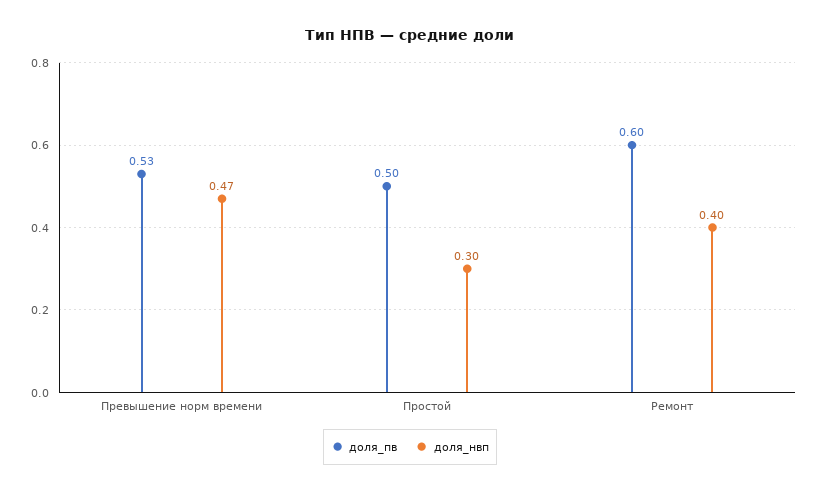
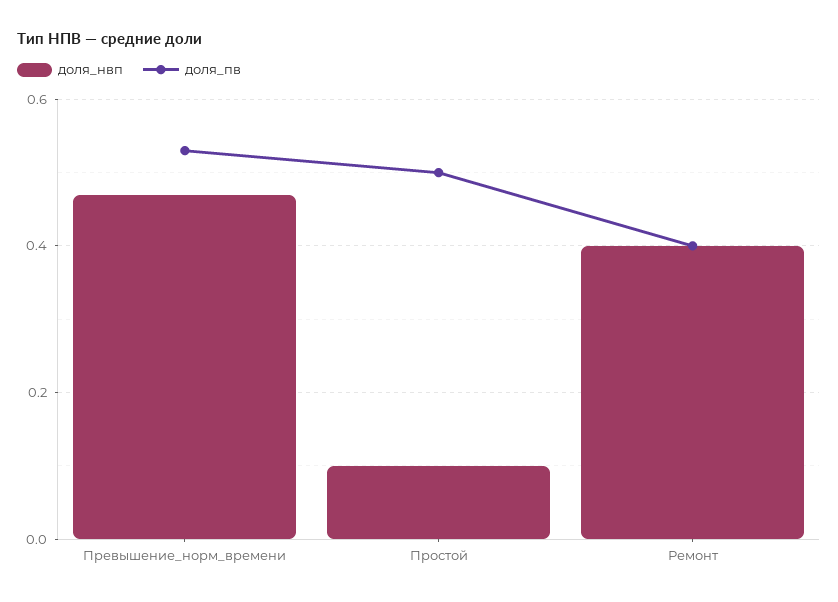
  {
    "доля_пв": {
      "Превышение норм времени": 0.53,
      "Простой": 0.5,
-     "Ремонт": 0.6
+     "Ремонт": 0.4
    },
    "доля_нвп": {
      "Превышение норм времени": 0.47,
-     "Простой": 0.3,
+     "Простой": 0.1,
      "Ремонт": 0.4
    }
  }

